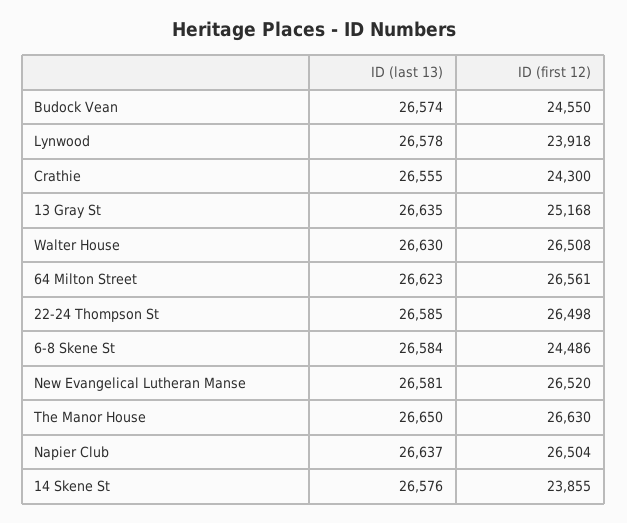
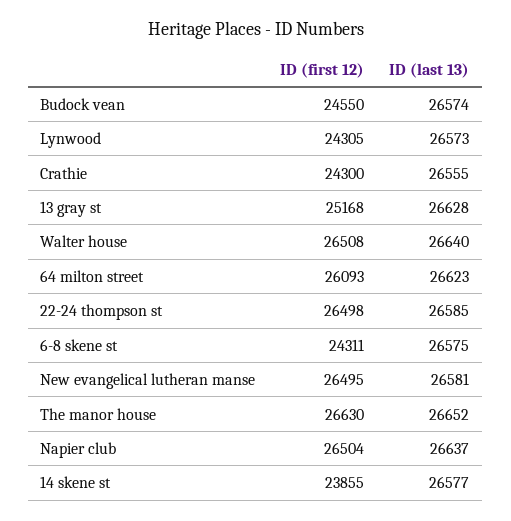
  {
    "ID (last 13)": {
      "Budock Vean": 26574,
-     "Lynwood": 26578,
+     "Lynwood": 26573,
      "Crathie": 26555,
-     "13 Gray St": 26635,
+     "13 Gray St": 26628,
-     "Walter House": 26630,
+     "Walter House": 26640,
      "64 Milton Street": 26623,
      "22-24 Thompson St": 26585,
-     "6-8 Skene St": 26584,
+     "6-8 Skene St": 26575,
      "New Evangelical Lutheran Manse": 26581,
-     "The Manor House": 26650,
+     "The Manor House": 26652,
      "Napier Club": 26637,
-     "14 Skene St": 26576
+     "14 Skene St": 26577
    },
    "ID (first 12)": {
      "Budock Vean": 24550,
-     "Lynwood": 23918,
+     "Lynwood": 24305,
      "Crathie": 24300,
      "13 Gray St": 25168,
      "Walter House": 26508,
-     "64 Milton Street": 26561,
+     "64 Milton Street": 26093,
      "22-24 Thompson St": 26498,
-     "6-8 Skene St": 24486,
+     "6-8 Skene St": 24311,
-     "New Evangelical Lutheran Manse": 26520,
+     "New Evangelical Lutheran Manse": 26495,
      "The Manor House": 26630,
      "Napier Club": 26504,
      "14 Skene St": 23855
    }
  }

